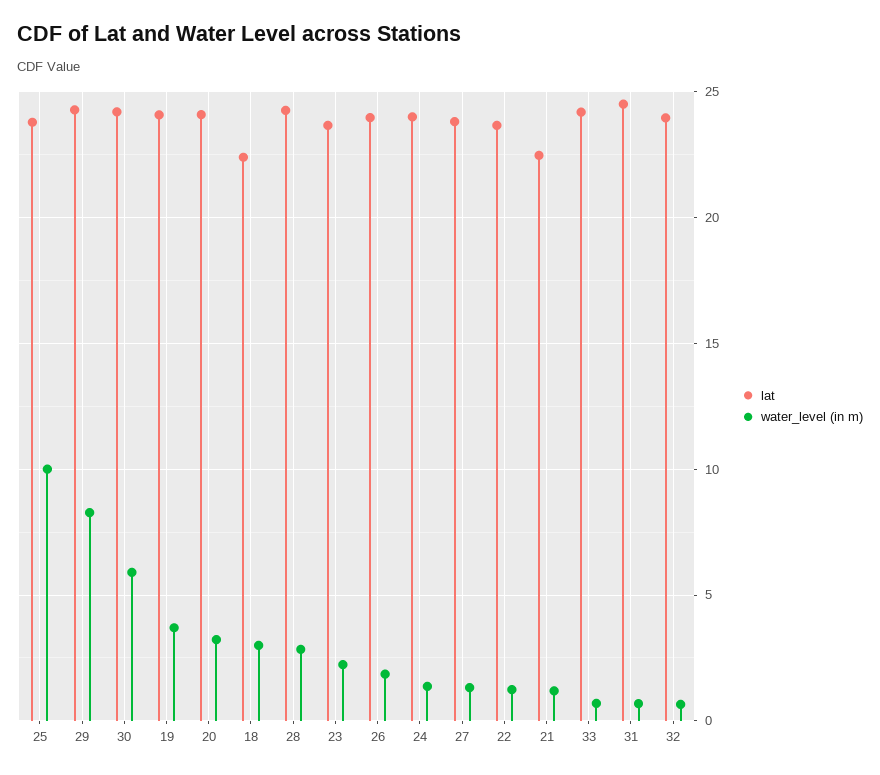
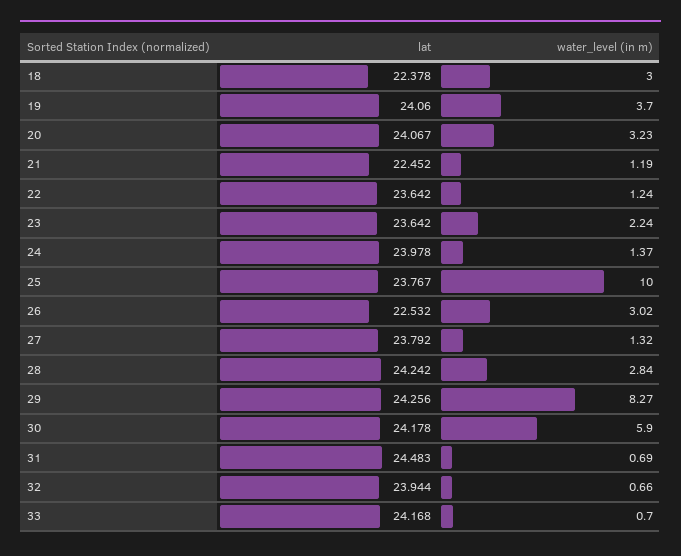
  {
    "lat": {
      "25": 23.767,
      "29": 24.256,
      "30": 24.178,
      "19": 24.06,
      "20": 24.067,
      "18": 22.378,
      "28": 24.242,
      "23": 23.642,
-     "26": 24,
+     "26": 22.532,
      "24": 23.978,
      "27": 23.792,
      "22": 23.642,
      "21": 22.452,
      "33": 24.168,
      "31": 24.483,
      "32": 23.944
    },
    "water_level (in m)": {
      "25": 10,
      "29": 8.27,
      "30": 5.9,
      "19": 3.7,
      "20": 3.23,
      "18": 3,
      "28": 2.84,
      "23": 2.24,
-     "26": 2,
+     "26": 3.02,
      "24": 1.37,
      "27": 1.32,
      "22": 1.24,
      "21": 1.19,
      "33": 0.7,
      "31": 0.69,
      "32": 0.66
    }
  }

